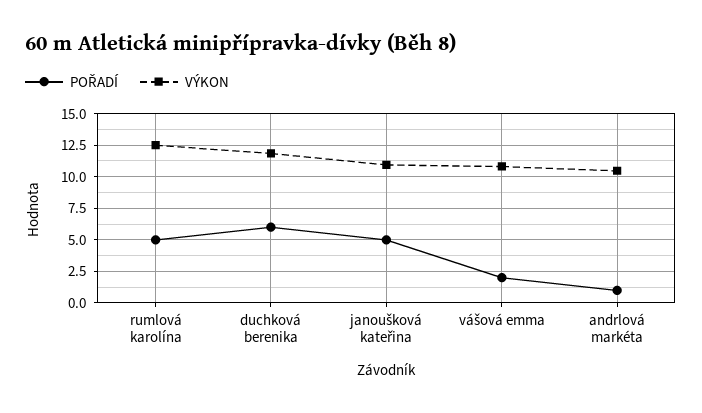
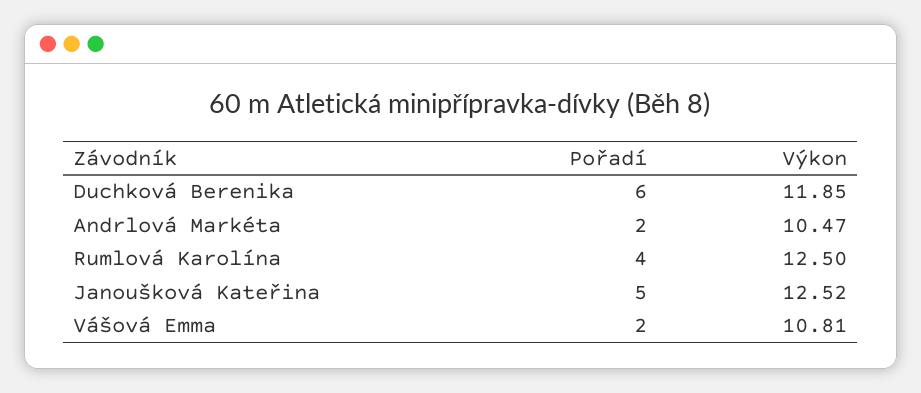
  {
    "POŘADÍ": {
-     "rumlová karolína": 5,
+     "rumlová karolína": 4,
      "duchková berenika": 6,
      "janoušková kateřina": 5,
      "vášová emma": 2,
-     "andrlová markéta": 1
+     "andrlová markéta": 2
    },
    "VÝKON": {
      "rumlová karolína": 12.5,
      "duchková berenika": 11.85,
-     "janoušková kateřina": 11,
+     "janoušková kateřina": 12.52,
      "vášová emma": 10.81,
      "andrlová markéta": 10.47
    }
  }

